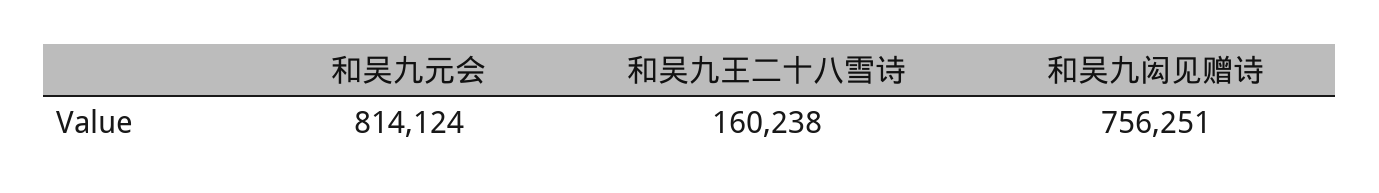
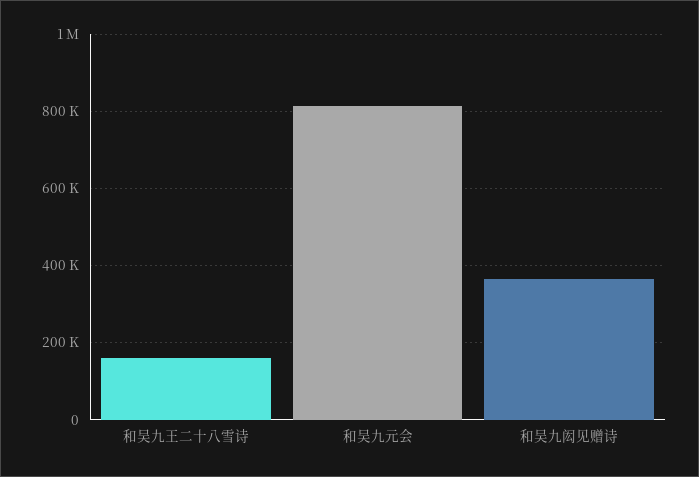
  {
    "和吴九元会": 814124,
    "和吴九王二十八雪诗": 160238,
-   "和吴九闳见赠诗": 756251
+   "和吴九闳见赠诗": 360000
  }

